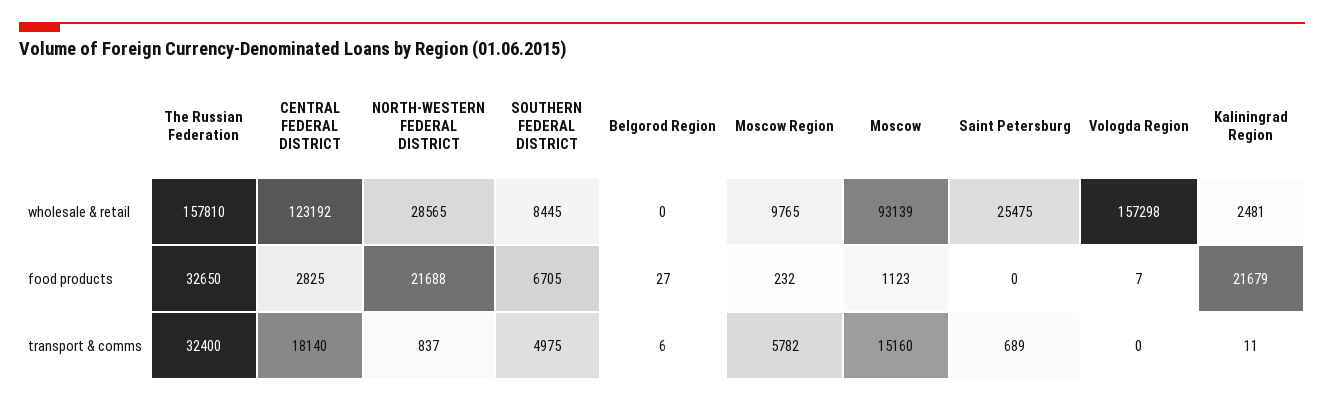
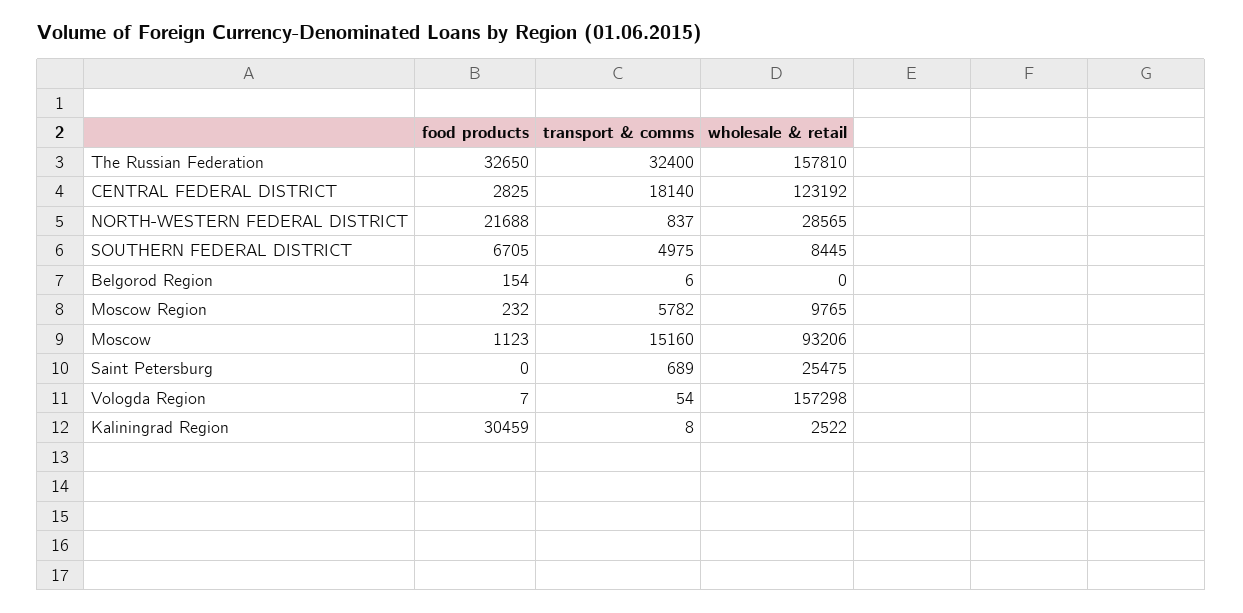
  {
    "The Russian Federation": {
      "wholesale & retail": 157810,
      "food products": 32650,
      "transport & comms": 32400
    },
    "CENTRAL FEDERAL DISTRICT": {
      "wholesale & retail": 123192,
      "food products": 2825,
      "transport & comms": 18140
    },
    "NORTH-WESTERN FEDERAL DISTRICT": {
      "wholesale & retail": 28565,
      "food products": 21688,
      "transport & comms": 837
    },
    "SOUTHERN FEDERAL DISTRICT": {
      "wholesale & retail": 8445,
      "food products": 6705,
      "transport & comms": 4975
    },
    "Belgorod Region": {
      "wholesale & retail": 0,
-     "food products": 27,
+     "food products": 154,
      "transport & comms": 6
    },
    "Moscow Region": {
      "wholesale & retail": 9765,
      "food products": 232,
      "transport & comms": 5782
    },
    "Moscow": {
-     "wholesale & retail": 93139,
+     "wholesale & retail": 93206,
      "food products": 1123,
      "transport & comms": 15160
    },
    "Saint Petersburg": {
      "wholesale & retail": 25475,
      "food products": 0,
      "transport & comms": 689
    },
    "Vologda Region": {
      "wholesale & retail": 157298,
      "food products": 7,
-     "transport & comms": 0
+     "transport & comms": 54
    },
    "Kaliningrad Region": {
-     "wholesale & retail": 2481,
+     "wholesale & retail": 2522,
-     "food products": 21679,
+     "food products": 30459,
-     "transport & comms": 11
+     "transport & comms": 8
    }
  }

